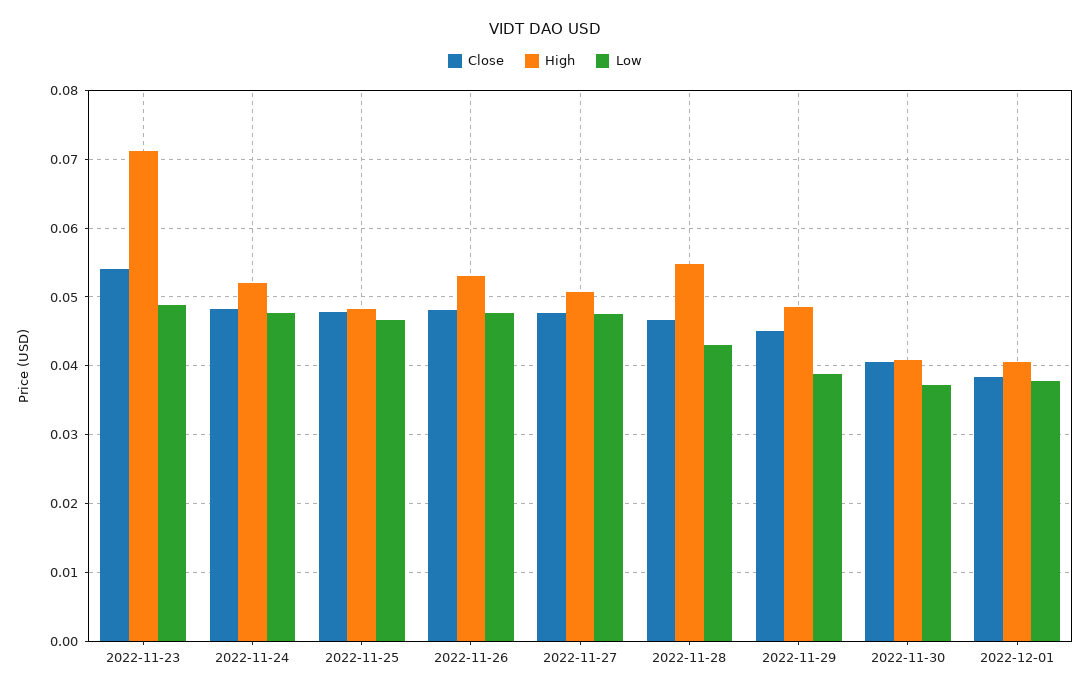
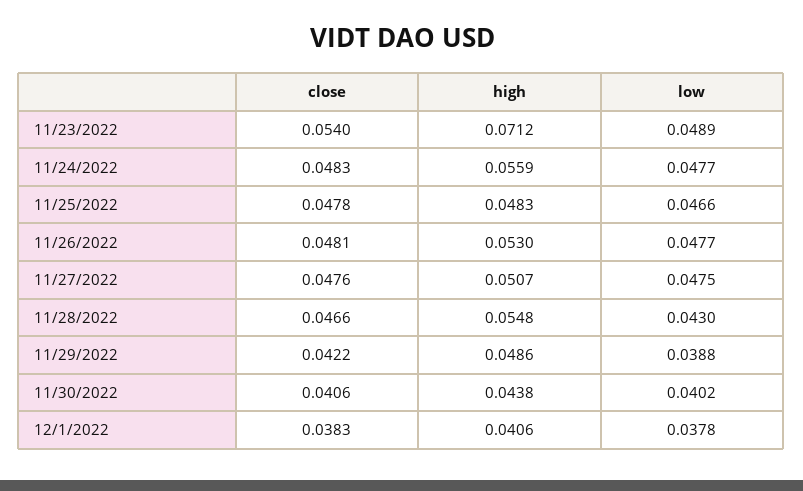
  {
    "Close": {
      "2022-11-23": 0.054,
      "2022-11-24": 0.0483,
      "2022-11-25": 0.0478,
      "2022-11-26": 0.0481,
      "2022-11-27": 0.0476,
      "2022-11-28": 0.0466,
-     "2022-11-29": 0.045,
+     "2022-11-29": 0.0422,
      "2022-11-30": 0.0406,
      "2022-12-01": 0.0383
    },
    "High": {
      "2022-11-23": 0.0712,
-     "2022-11-24": 0.052,
+     "2022-11-24": 0.0559,
      "2022-11-25": 0.0483,
      "2022-11-26": 0.053,
      "2022-11-27": 0.0507,
      "2022-11-28": 0.0548,
      "2022-11-29": 0.0486,
-     "2022-11-30": 0.041,
+     "2022-11-30": 0.0438,
      "2022-12-01": 0.0406
    },
    "Low": {
      "2022-11-23": 0.0489,
      "2022-11-24": 0.0477,
      "2022-11-25": 0.0466,
      "2022-11-26": 0.0477,
      "2022-11-27": 0.0475,
      "2022-11-28": 0.043,
      "2022-11-29": 0.0388,
-     "2022-11-30": 0.037,
+     "2022-11-30": 0.0402,
      "2022-12-01": 0.0378
    }
  }

